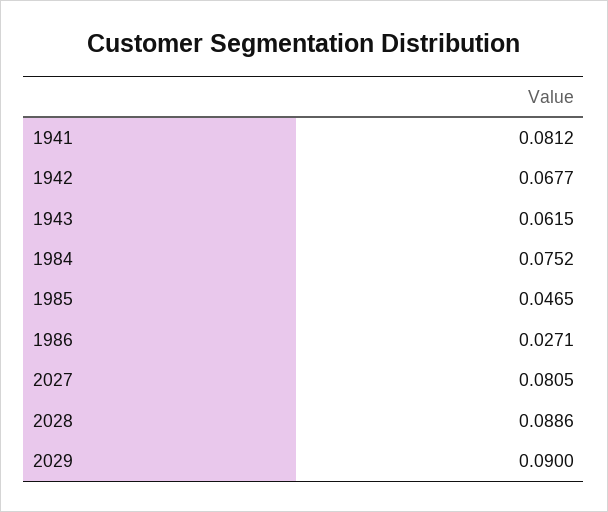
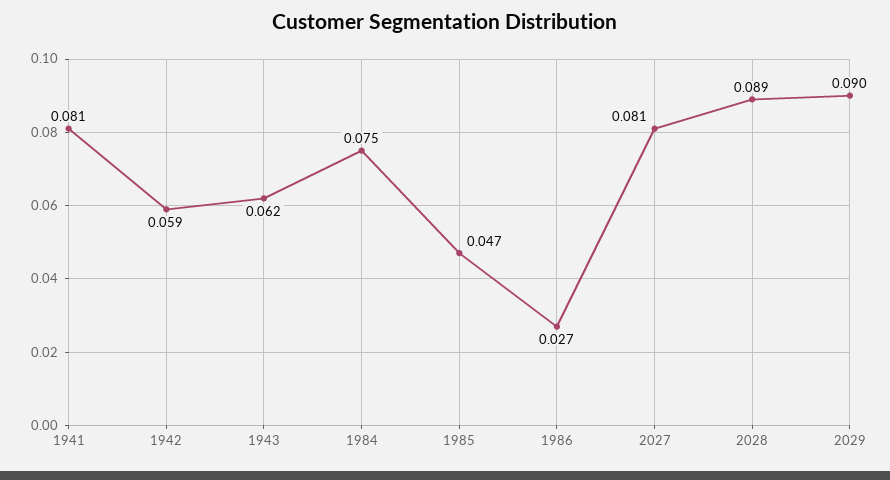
  {
    "1941": 0.0812,
-   "1942": 0.0677,
+   "1942": 0.059,
    "1943": 0.0615,
    "1984": 0.0752,
    "1985": 0.0465,
    "1986": 0.0271,
    "2027": 0.0805,
    "2028": 0.0886,
    "2029": 0.09
  }

